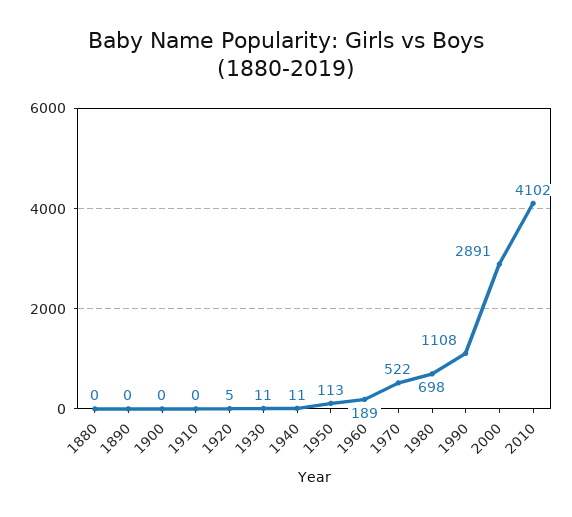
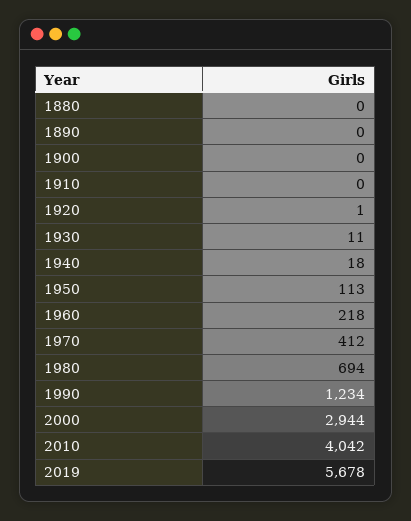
  {
    "1880": 0,
    "1890": 0,
    "1900": 0,
    "1910": 0,
-   "1920": 5,
+   "1920": 1,
    "1930": 11,
-   "1940": 11,
+   "1940": 18,
    "1950": 113,
-   "1960": 189,
+   "1960": 218,
-   "1970": 522,
+   "1970": 412,
-   "1980": 698,
+   "1980": 694,
-   "1990": 1108,
+   "1990": 1234,
-   "2000": 2891,
+   "2000": 2944,
-   "2010": 4102
+   "2010": 4042,
+   "2019": 5678
  }

